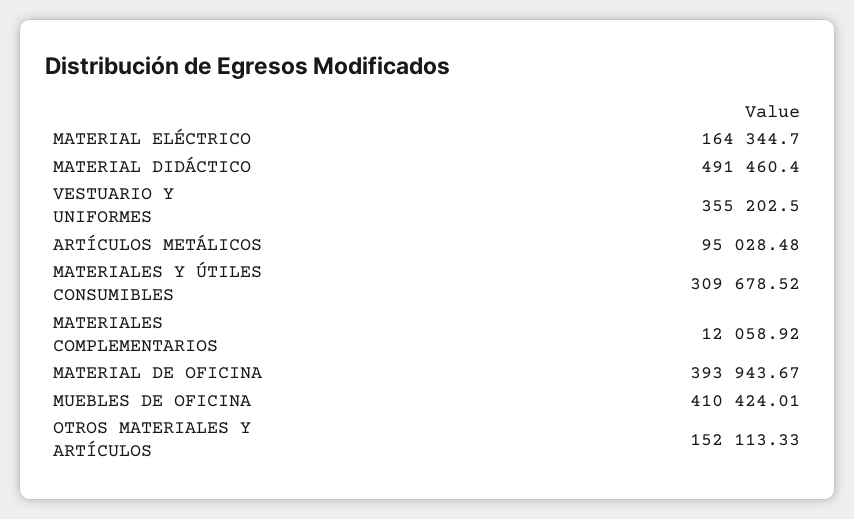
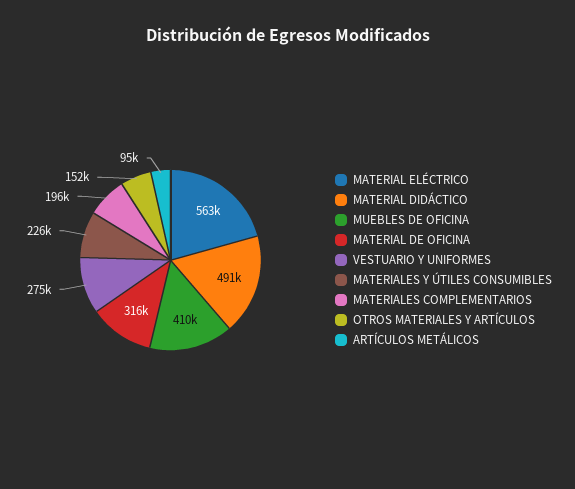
  {
-   "MATERIAL ELÉCTRICO": 164344.7,
+   "MATERIAL ELÉCTRICO": 563000,
    "MATERIAL DIDÁCTICO": 491460.4,
-   "VESTUARIO Y UNIFORMES": 355202.5,
+   "VESTUARIO Y UNIFORMES": 275000,
    "ARTÍCULOS METÁLICOS": 95028.48,
-   "MATERIALES Y ÚTILES CONSUMIBLES": 309678.52,
+   "MATERIALES Y ÚTILES CONSUMIBLES": 226000,
-   "MATERIALES COMPLEMENTARIOS": 12058.92,
+   "MATERIALES COMPLEMENTARIOS": 196000,
-   "MATERIAL DE OFICINA": 393943.67,
+   "MATERIAL DE OFICINA": 316000,
    "MUEBLES DE OFICINA": 410424.01,
    "OTROS MATERIALES Y ARTÍCULOS": 152113.33
  }

